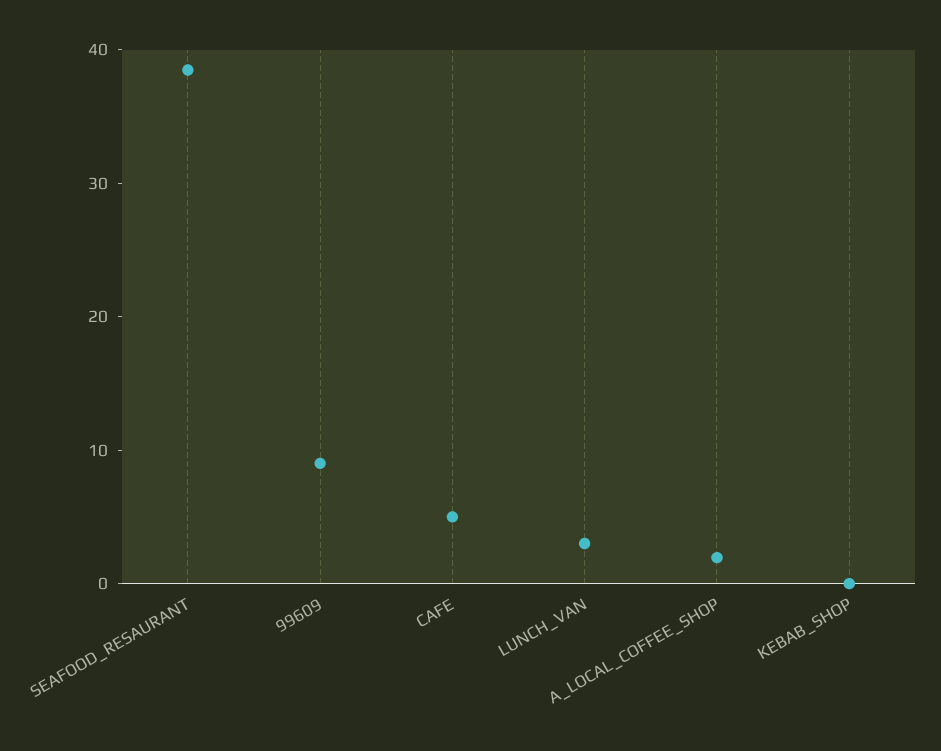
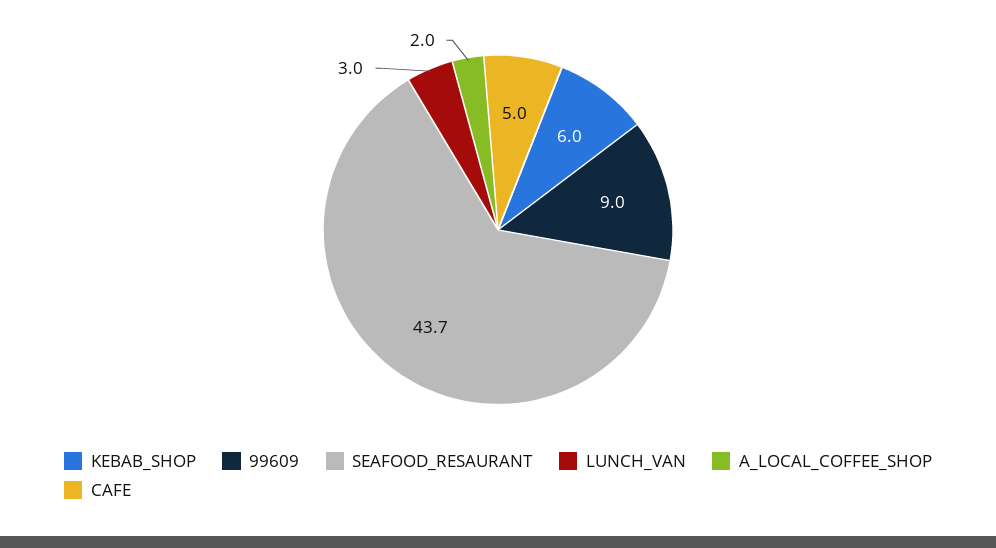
  {
-   "SEAFOOD_RESAURANT": 38,
+   "SEAFOOD_RESAURANT": 43.7,
    "99609": 9,
    "CAFE": 5,
    "LUNCH_VAN": 3,
    "A_LOCAL_COFFEE_SHOP": 2,
-   "KEBAB_SHOP": 0
+   "KEBAB_SHOP": 6
  }

